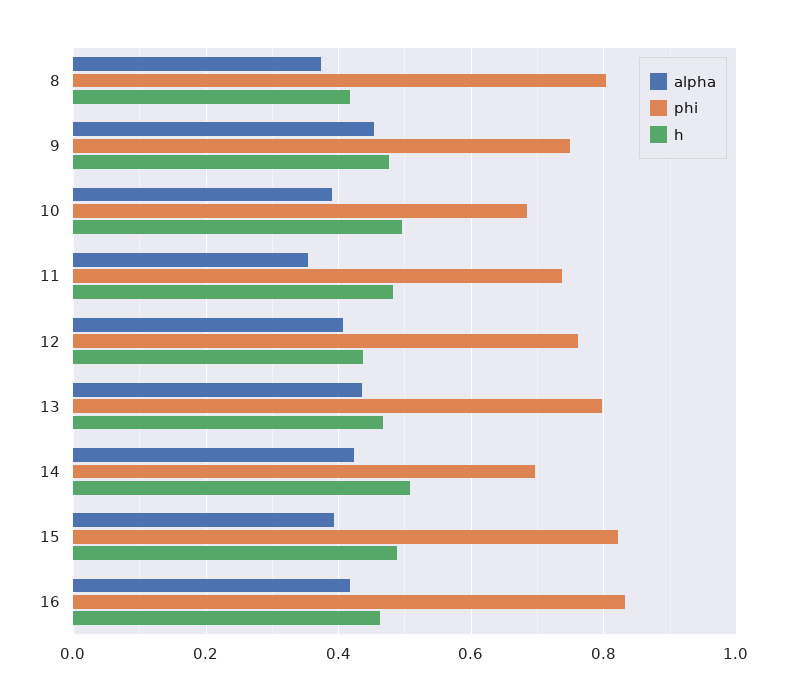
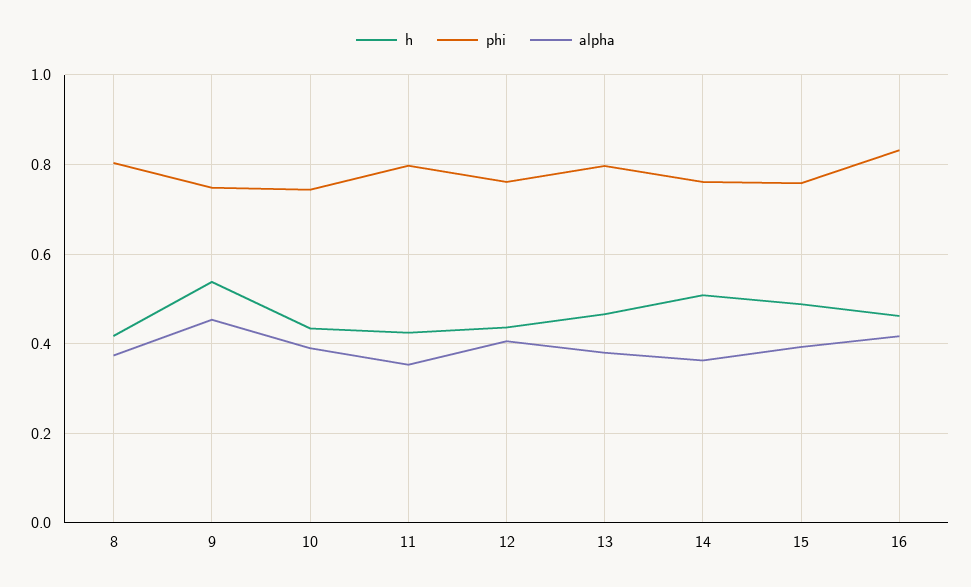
  {
    "alpha": {
      "8": 0.38,
      "9": 0.46,
      "10": 0.4,
      "11": 0.36,
      "12": 0.4,
-     "13": 0.44,
+     "13": 0.38,
-     "14": 0.42,
+     "14": 0.36,
      "15": 0.4,
      "16": 0.42
    },
    "phi": {
      "8": 0.8,
      "9": 0.74,
-     "10": 0.68,
+     "10": 0.74,
-     "11": 0.74,
+     "11": 0.8,
      "12": 0.76,
      "13": 0.8,
-     "14": 0.7,
+     "14": 0.76,
-     "15": 0.82,
+     "15": 0.76,
      "16": 0.84
    },
    "h": {
      "8": 0.42,
-     "9": 0.48,
+     "9": 0.54,
-     "10": 0.5,
+     "10": 0.44,
-     "11": 0.48,
+     "11": 0.42,
      "12": 0.44,
      "13": 0.46,
      "14": 0.5,
      "15": 0.48,
      "16": 0.46
    }
  }

